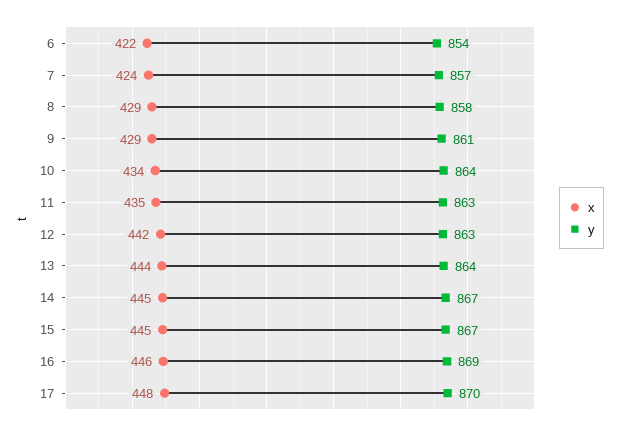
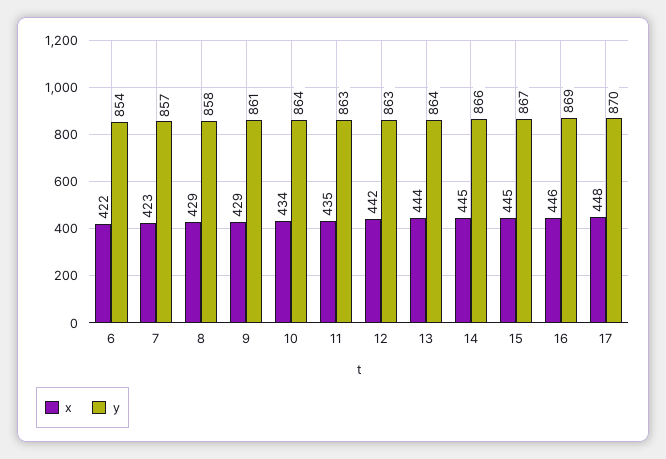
  {
    "x": {
      "6": 422,
-     "7": 424,
+     "7": 423,
      "8": 429,
      "9": 429,
      "10": 434,
      "11": 435,
      "12": 442,
      "13": 444,
      "14": 445,
      "15": 445,
      "16": 446,
      "17": 448
    },
    "y": {
      "6": 854,
      "7": 857,
      "8": 858,
      "9": 861,
      "10": 864,
      "11": 863,
      "12": 863,
      "13": 864,
-     "14": 867,
+     "14": 866,
      "15": 867,
      "16": 869,
      "17": 870
    }
  }

